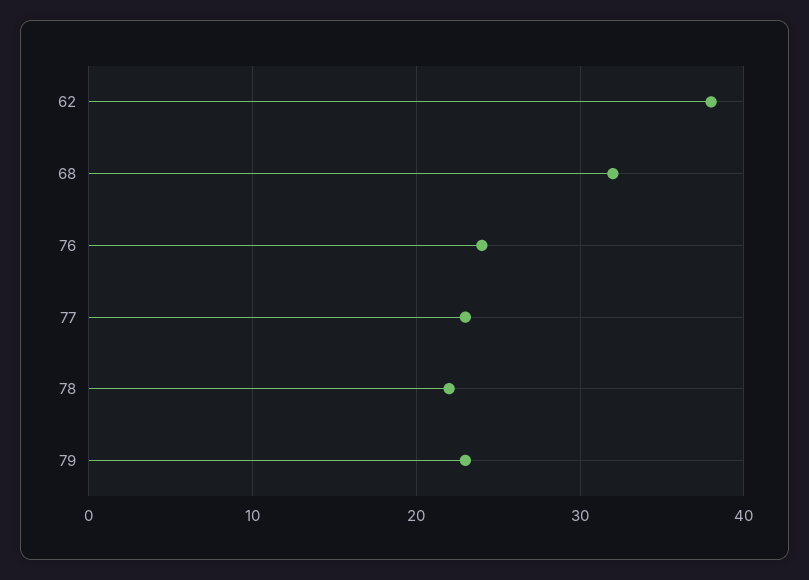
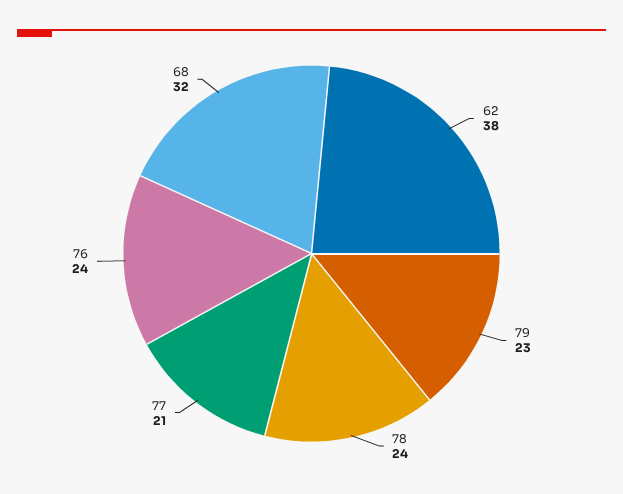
  {
    "62": 38,
    "68": 32,
    "76": 24,
-   "77": 23,
+   "77": 21,
-   "78": 22,
+   "78": 24,
    "79": 23
  }

